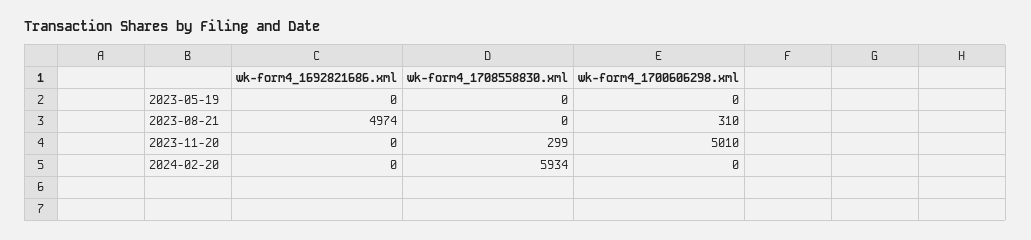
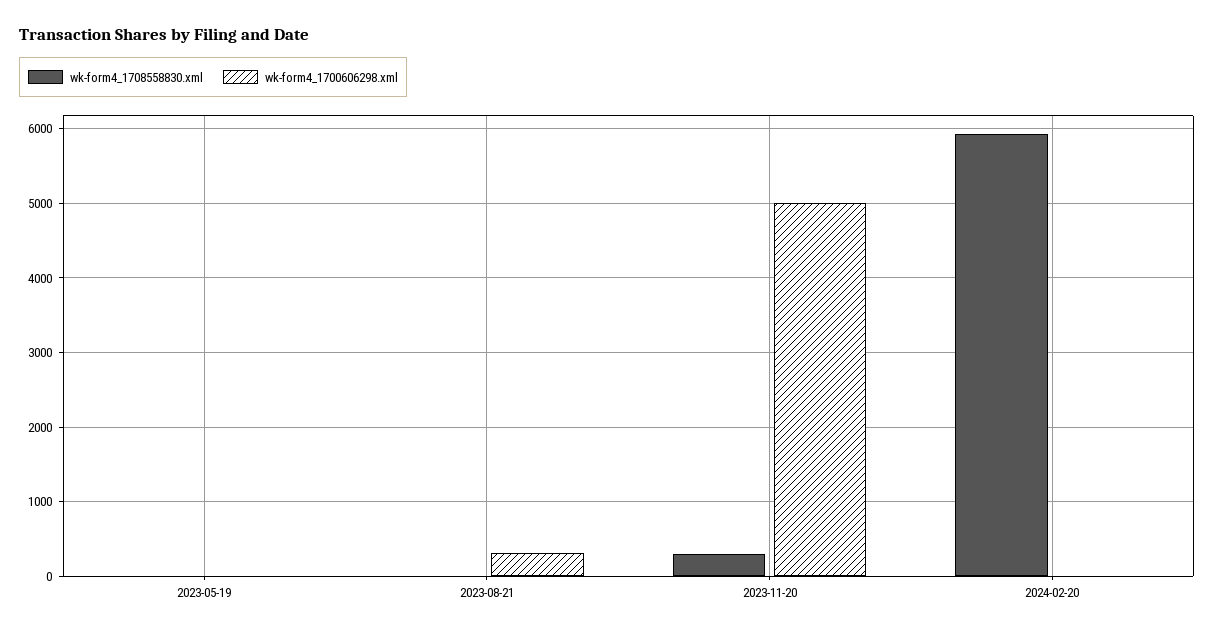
  {
-   "wk-form4_1692821686.xml": {
-     "2023-05-19": 0,
-     "2023-08-21": 4974,
-     "2023-11-20": 0,
-     "2024-02-20": 0
-   },
    "wk-form4_1708558830.xml": {
      "2023-05-19": 0,
      "2023-08-21": 0,
      "2023-11-20": 299,
      "2024-02-20": 5934
    },
    "wk-form4_1700606298.xml": {
      "2023-05-19": 0,
      "2023-08-21": 310,
      "2023-11-20": 5010,
      "2024-02-20": 0
    }
  }

